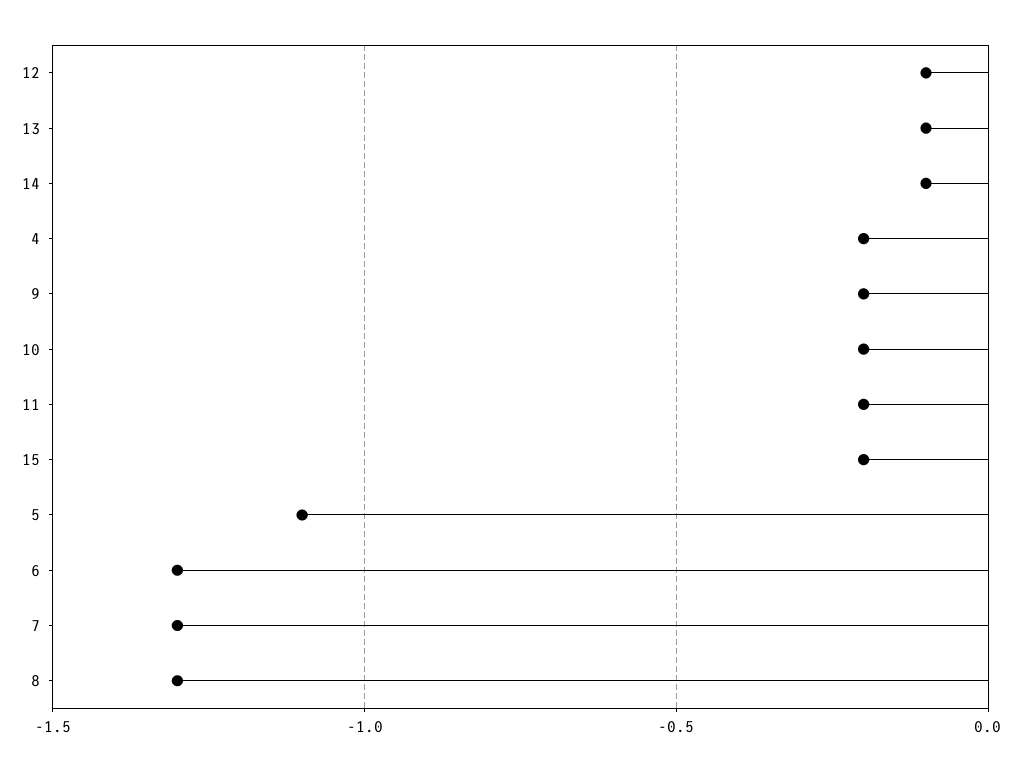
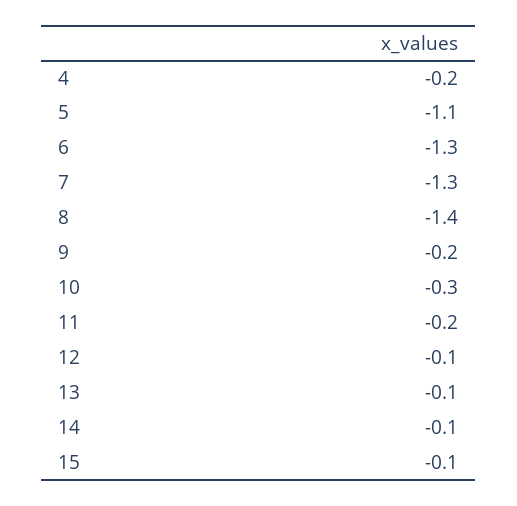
  {
    "12": -0.1,
    "13": -0.1,
    "14": -0.1,
    "4": -0.2,
    "9": -0.2,
-   "10": -0.2,
+   "10": -0.3,
    "11": -0.2,
-   "15": -0.2,
+   "15": -0.1,
    "5": -1.1,
    "6": -1.3,
    "7": -1.3,
-   "8": -1.3
+   "8": -1.4
  }

